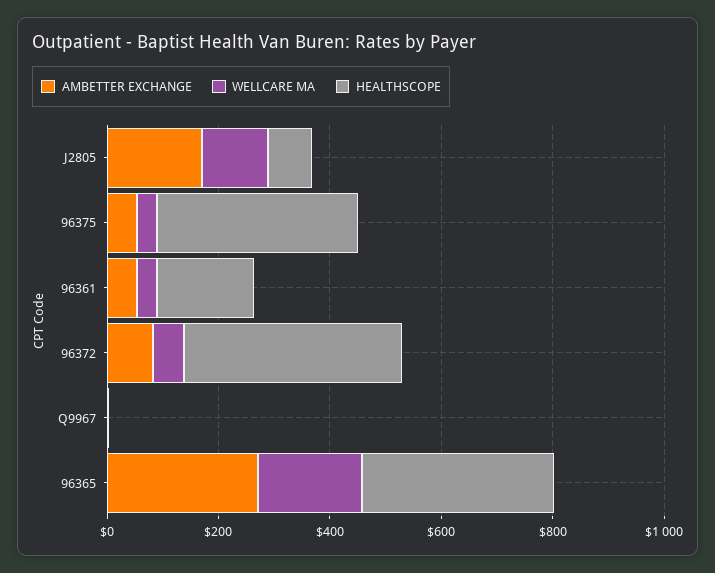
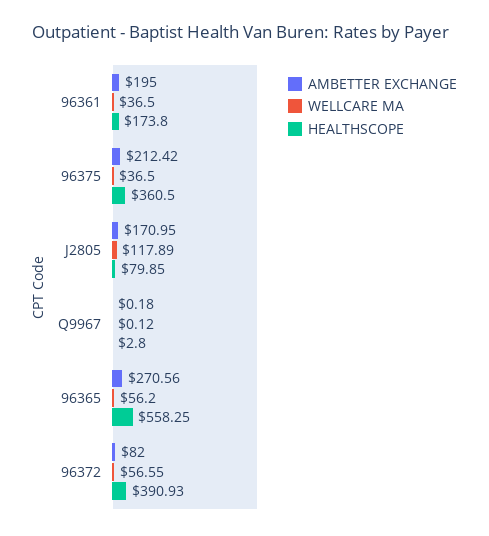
  {
    "AMBETTER EXCHANGE": {
      "J2805": 170.95,
-     "96375": 50,
+     "96375": 212.42,
-     "96361": 50,
+     "96361": 195,
      "96372": 82,
      "Q9967": 0.18,
      "96365": 270.56
    },
    "WELLCARE MA": {
      "J2805": 117.89,
      "96375": 36.5,
      "96361": 36.5,
      "96372": 56.55,
      "Q9967": 0.12,
-     "96365": 200
+     "96365": 56.2
    },
    "HEALTHSCOPE": {
      "J2805": 79.85,
      "96375": 360.5,
      "96361": 173.8,
      "96372": 390.93,
      "Q9967": 2.8,
-     "96365": 350
+     "96365": 558.25
    }
  }

